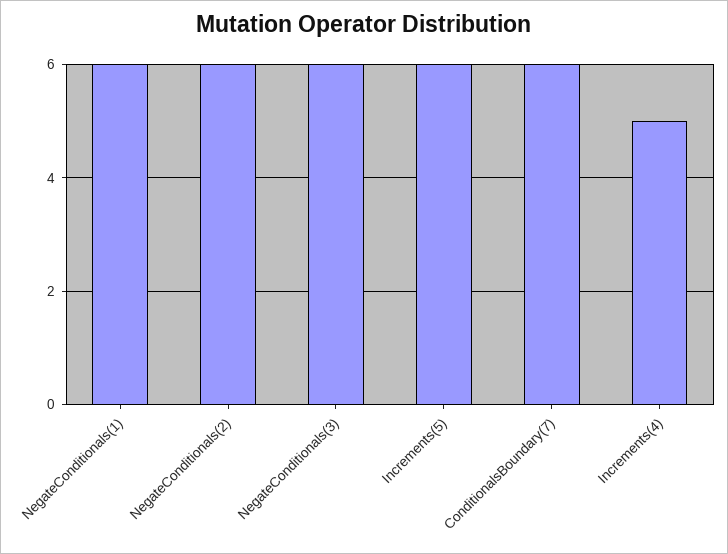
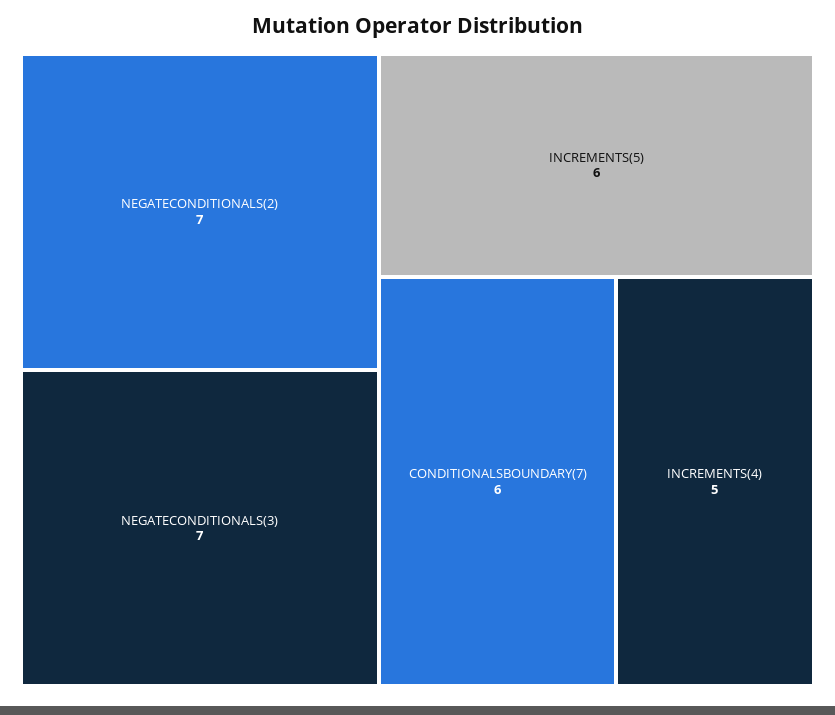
  {
-   "NegateConditionals(1)": 6,
-   "NegateConditionals(2)": 6,
+   "NegateConditionals(2)": 7,
-   "NegateConditionals(3)": 6,
+   "NegateConditionals(3)": 7,
    "Increments(5)": 6,
    "ConditionalsBoundary(7)": 6,
    "Increments(4)": 5
  }

